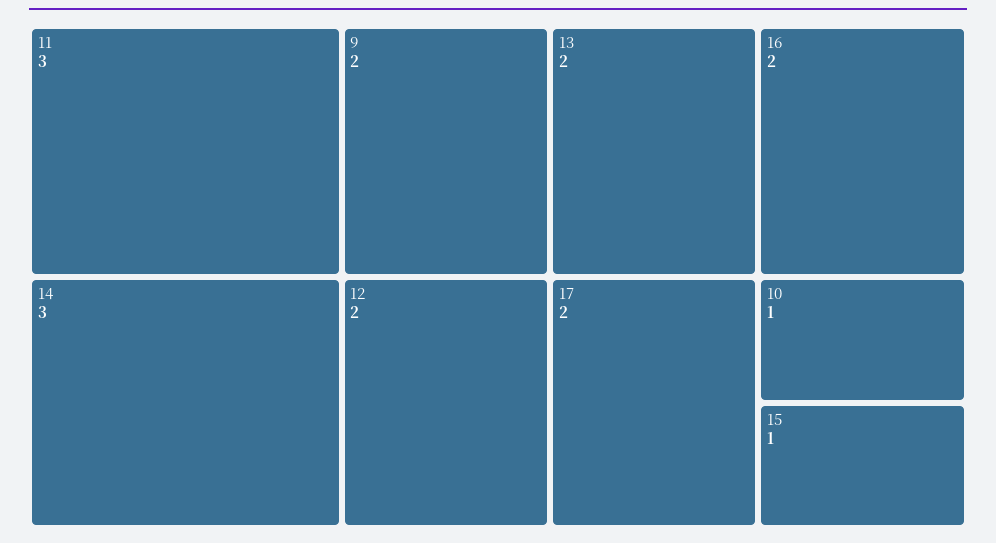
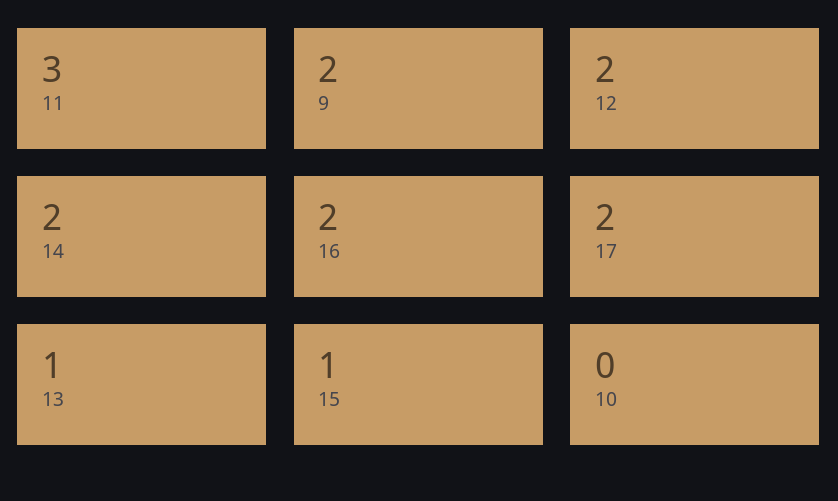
  {
    "11": 3,
-   "14": 3,
+   "14": 2,
    "9": 2,
    "12": 2,
-   "13": 2,
+   "13": 1,
    "16": 2,
    "17": 2,
-   "10": 1,
+   "10": 0,
    "15": 1
  }

